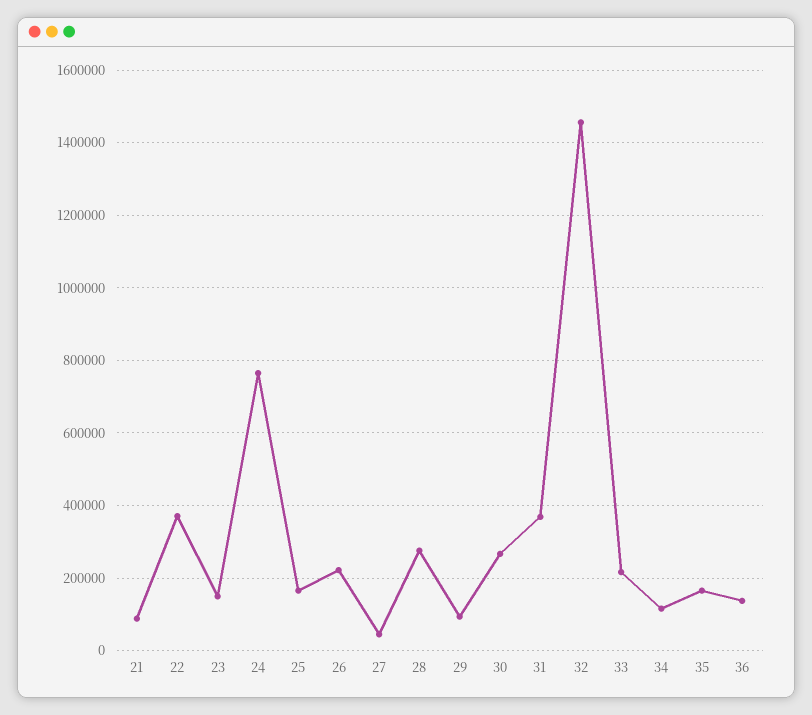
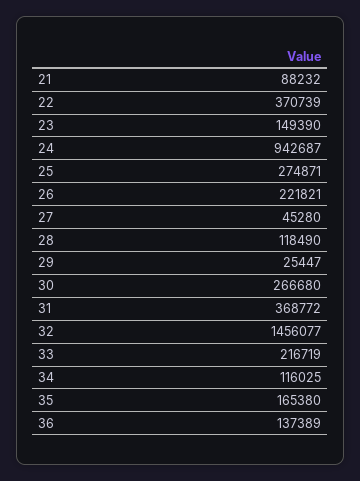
  {
    "21": 88232,
    "22": 370739,
    "23": 149390,
-   "24": 760000,
+   "24": 942687,
-   "25": 160000,
+   "25": 274871,
    "26": 221821,
    "27": 45280,
-   "28": 280000,
+   "28": 118490,
-   "29": 100000,
+   "29": 25447,
    "30": 266680,
    "31": 368772,
    "32": 1456077,
    "33": 216719,
    "34": 116025,
    "35": 165380,
    "36": 137389
  }

